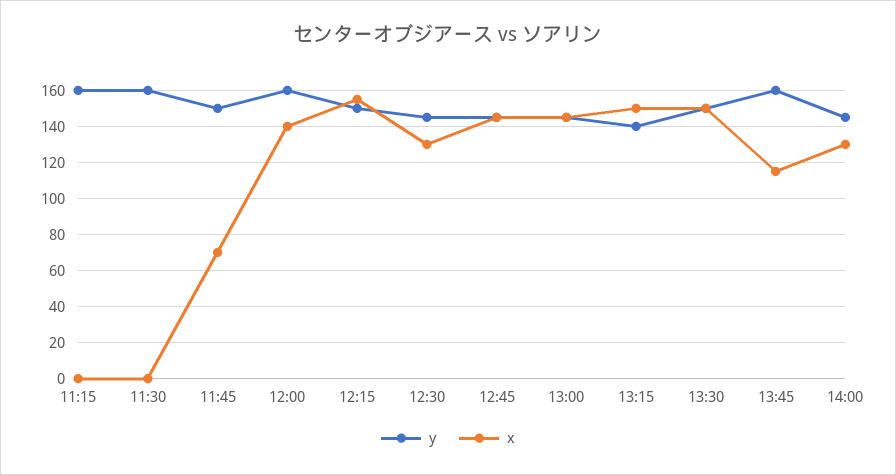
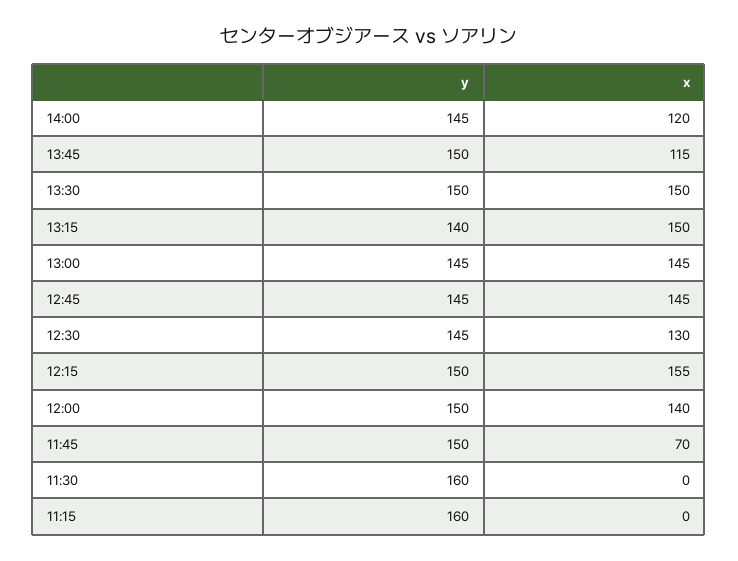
  {
    "y": {
      "11:15": 160,
      "11:30": 160,
      "11:45": 150,
-     "12:00": 160,
+     "12:00": 150,
      "12:15": 150,
      "12:30": 145,
      "12:45": 145,
      "13:00": 145,
      "13:15": 140,
      "13:30": 150,
-     "13:45": 160,
+     "13:45": 150,
      "14:00": 145
    },
    "x": {
      "11:15": 0,
      "11:30": 0,
      "11:45": 70,
      "12:00": 140,
      "12:15": 155,
      "12:30": 130,
      "12:45": 145,
      "13:00": 145,
      "13:15": 150,
      "13:30": 150,
      "13:45": 115,
-     "14:00": 130
+     "14:00": 120
    }
  }

